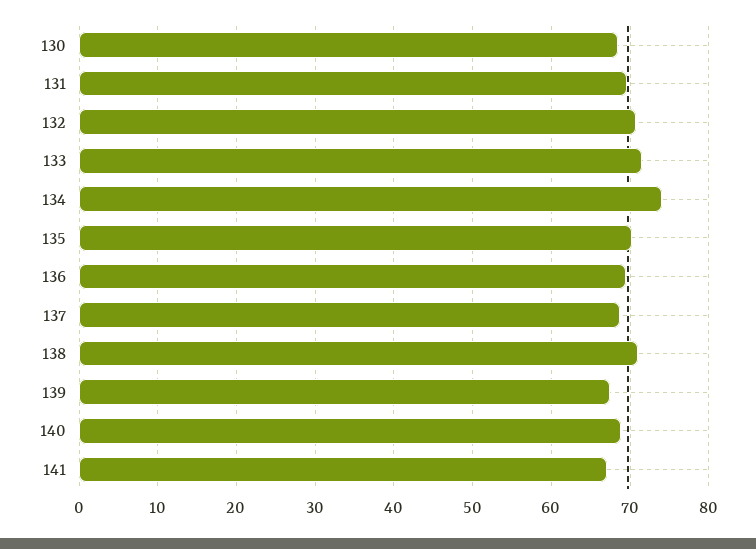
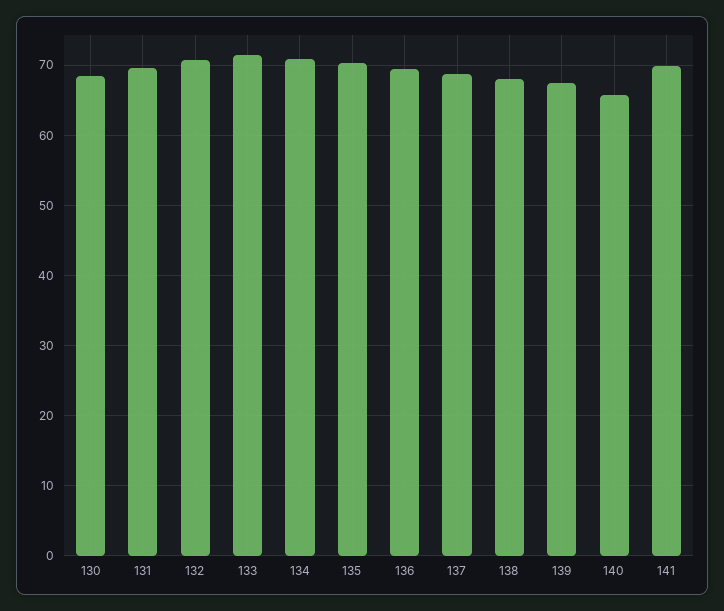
  {
    "130": 69,
    "131": 70,
    "132": 71,
    "133": 72,
-   "134": 74,
+   "134": 71,
    "135": 70,
    "136": 70,
    "137": 69,
-   "138": 71,
+   "138": 68,
    "139": 67,
-   "140": 69,
+   "140": 66,
-   "141": 67
+   "141": 70
  }

